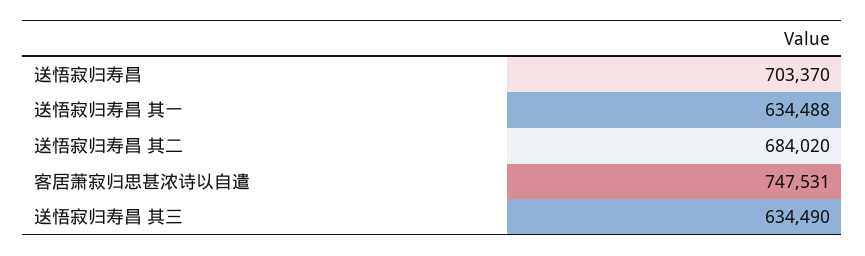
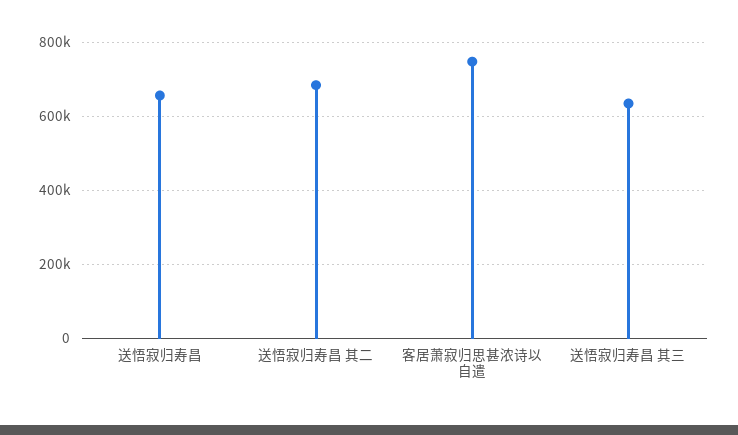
  {
-   "送悟寂归寿昌": 703370,
+   "送悟寂归寿昌": 660000,
-   "送悟寂归寿昌 其一": 634488,
    "送悟寂归寿昌 其二": 684020,
    "客居萧寂归思甚浓诗以自遣": 747531,
    "送悟寂归寿昌 其三": 634490
  }

